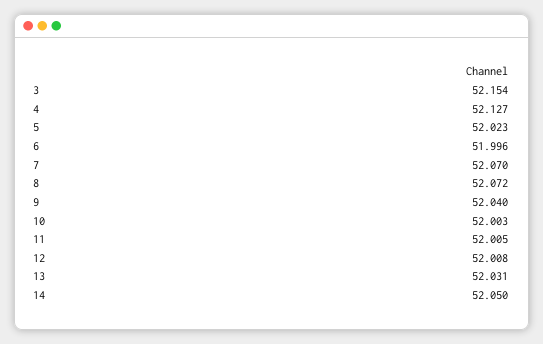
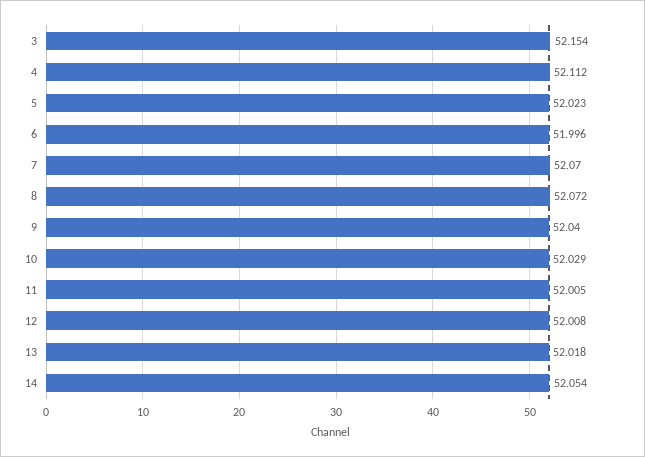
  {
    "3": 52.154,
-   "4": 52.127,
+   "4": 52.112,
    "5": 52.023,
    "6": 51.996,
    "7": 52.07,
    "8": 52.072,
    "9": 52.04,
-   "10": 52.003,
+   "10": 52.029,
    "11": 52.005,
    "12": 52.008,
-   "13": 52.031,
+   "13": 52.018,
-   "14": 52.05
+   "14": 52.054
  }

